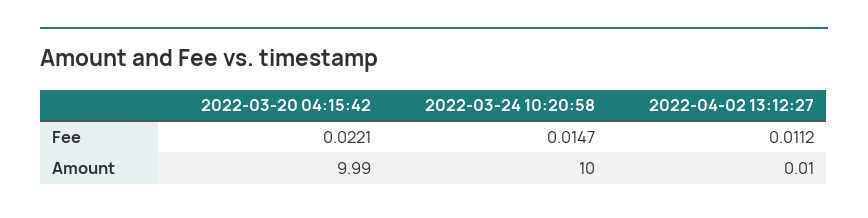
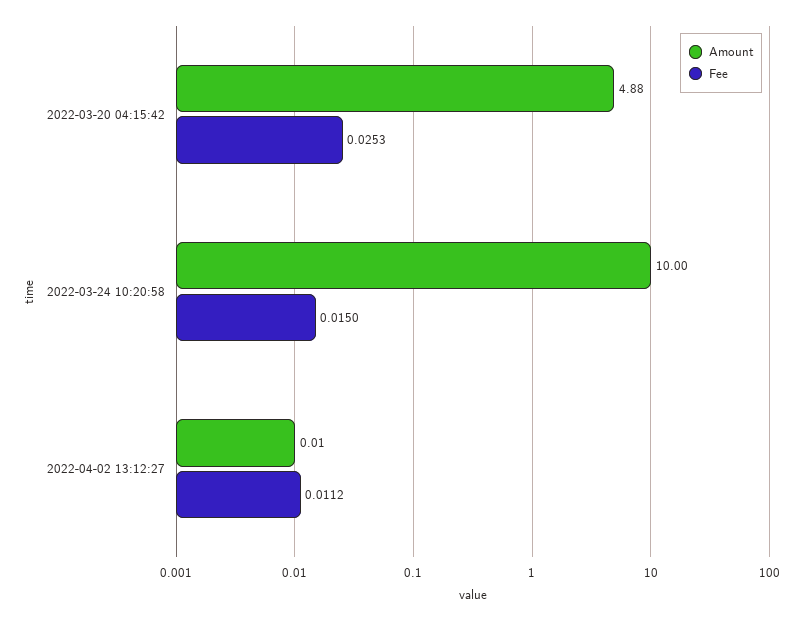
  {
    "Fee": {
-     "2022-03-20 04:15:42": 0.0221,
+     "2022-03-20 04:15:42": 0.0253,
-     "2022-03-24 10:20:58": 0.0147,
+     "2022-03-24 10:20:58": 0.015,
      "2022-04-02 13:12:27": 0.0112
    },
    "Amount": {
-     "2022-03-20 04:15:42": 9.99,
+     "2022-03-20 04:15:42": 4.88,
      "2022-03-24 10:20:58": 10,
      "2022-04-02 13:12:27": 0.01
    }
  }

